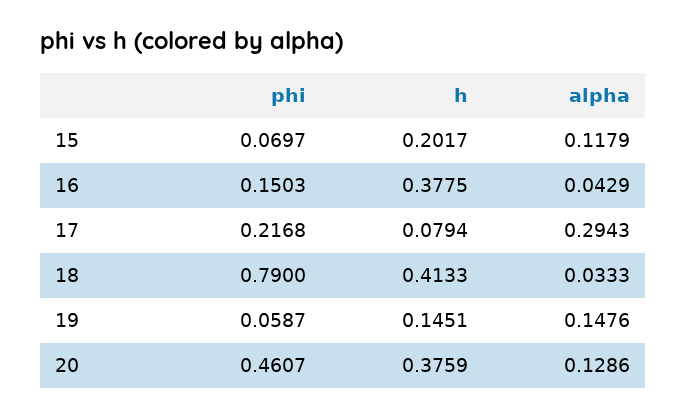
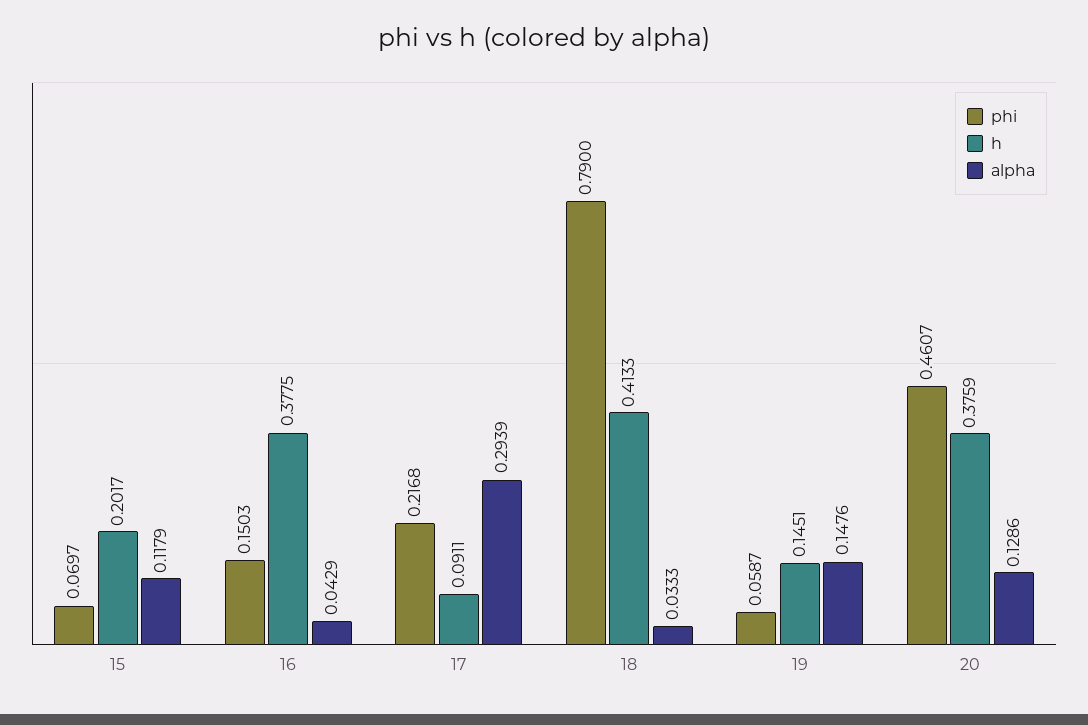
  {
    "phi": {
      "15": 0.0697,
      "16": 0.1503,
      "17": 0.2168,
      "18": 0.79,
      "19": 0.0587,
      "20": 0.4607
    },
    "h": {
      "15": 0.2017,
      "16": 0.3775,
-     "17": 0.0794,
+     "17": 0.0911,
      "18": 0.4133,
      "19": 0.1451,
      "20": 0.3759
    },
    "alpha": {
      "15": 0.1179,
      "16": 0.0429,
-     "17": 0.2943,
+     "17": 0.2939,
      "18": 0.0333,
      "19": 0.1476,
      "20": 0.1286
    }
  }

